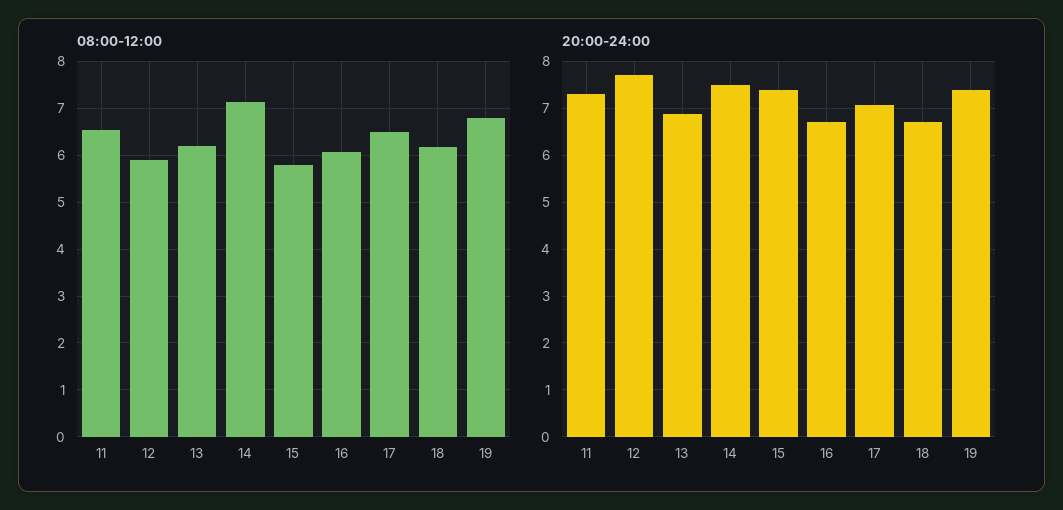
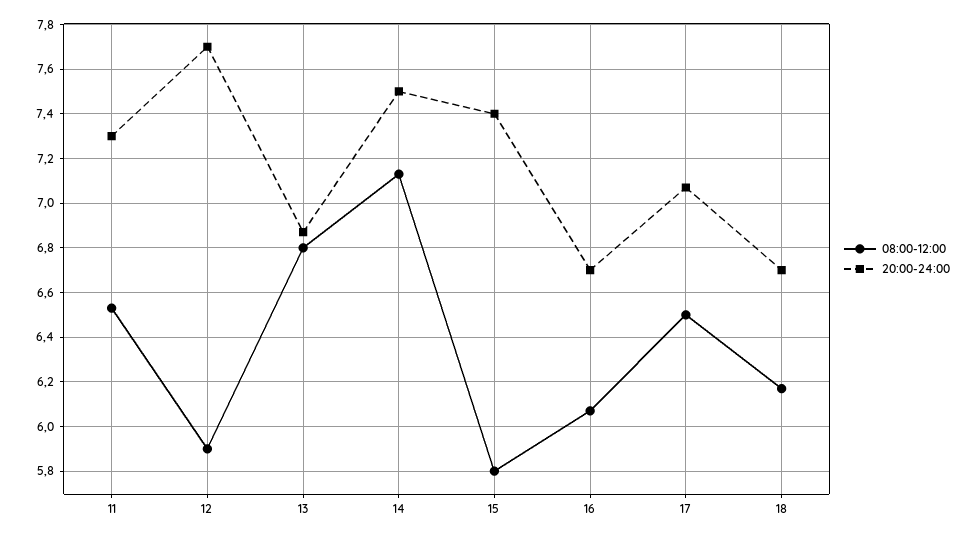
  {
    "08:00-12:00": {
      "11": 6.55,
      "12": 5.9,
-     "13": 6.2,
+     "13": 6.8,
      "14": 7.15,
      "15": 5.8,
      "16": 6.05,
      "17": 6.5,
-     "18": 6.15,
+     "18": 6.15
-     "19": 6.8
    },
    "20:00-24:00": {
      "11": 7.3,
      "12": 7.7,
      "13": 6.85,
      "14": 7.5,
      "15": 7.4,
      "16": 6.7,
      "17": 7.05,
-     "18": 6.7,
+     "18": 6.7
-     "19": 7.4
    }
  }

